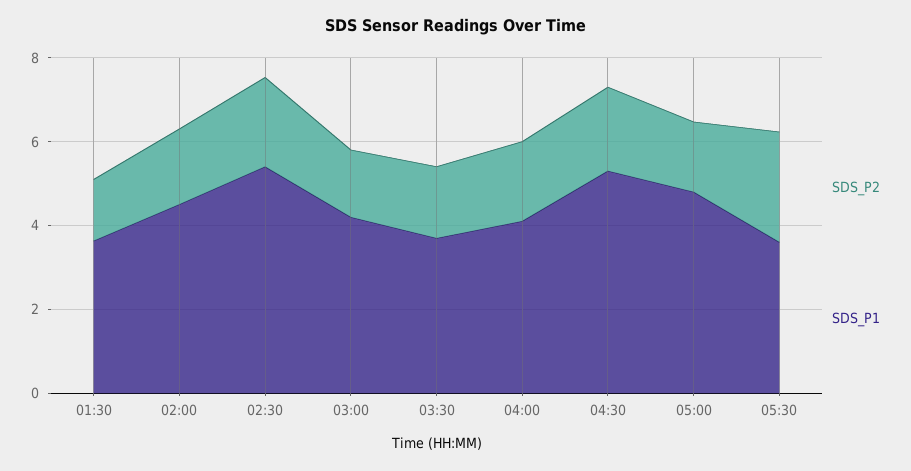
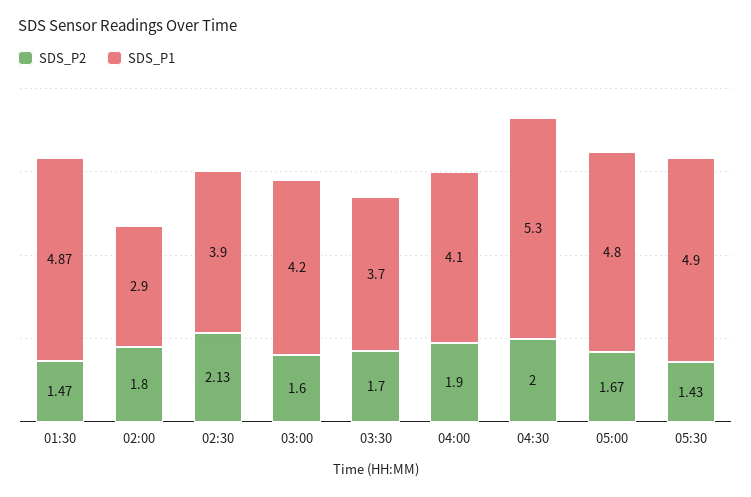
  {
    "SDS_P2": {
      "01:30": 1.47,
      "02:00": 1.8,
      "02:30": 2.13,
      "03:00": 1.6,
      "03:30": 1.7,
      "04:00": 1.9,
      "04:30": 2,
      "05:00": 1.67,
-     "05:30": 2.5
+     "05:30": 1.43
    },
    "SDS_P1": {
-     "01:30": 3.5,
+     "01:30": 4.87,
-     "02:00": 4.5,
+     "02:00": 2.9,
-     "02:30": 5.5,
+     "02:30": 3.9,
      "03:00": 4.2,
      "03:30": 3.7,
      "04:00": 4.1,
      "04:30": 5.3,
      "05:00": 4.8,
-     "05:30": 3.5
+     "05:30": 4.9
    }
  }

